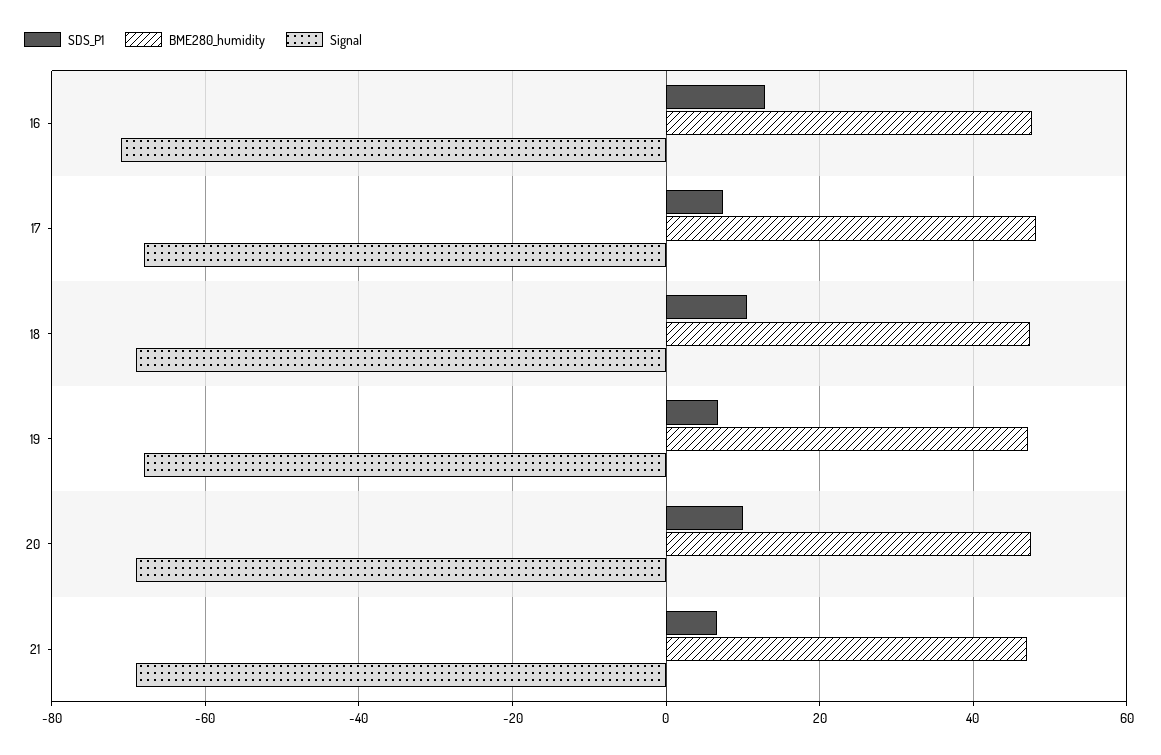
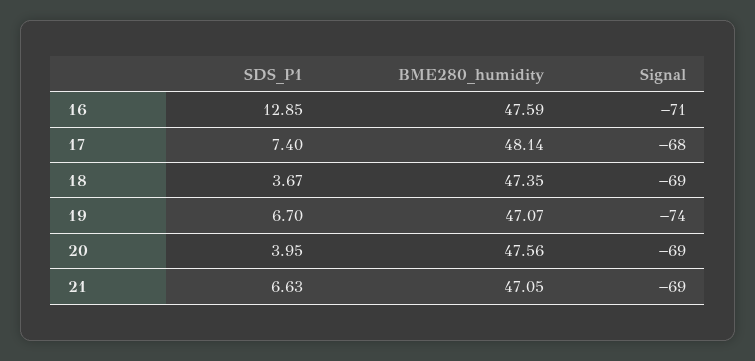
  {
    "SDS_P1": {
      "16": 12.85,
      "17": 7.4,
-     "18": 10,
+     "18": 3.67,
      "19": 6.7,
-     "20": 10,
+     "20": 3.95,
      "21": 6.63
    },
    "BME280_humidity": {
      "16": 47.59,
      "17": 48.14,
      "18": 47.35,
      "19": 47.07,
      "20": 47.56,
      "21": 47.05
    },
    "Signal": {
      "16": -71,
      "17": -68,
      "18": -69,
-     "19": -68,
+     "19": -74,
      "20": -69,
      "21": -69
    }
  }

